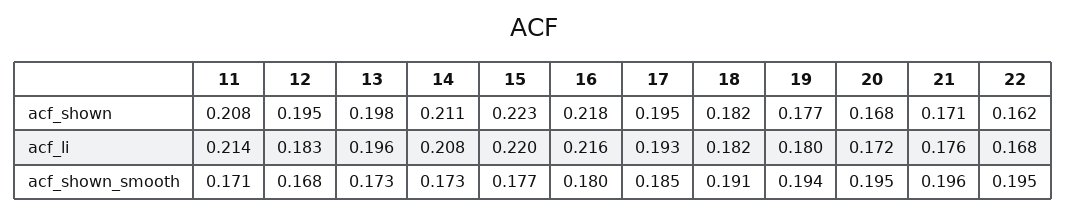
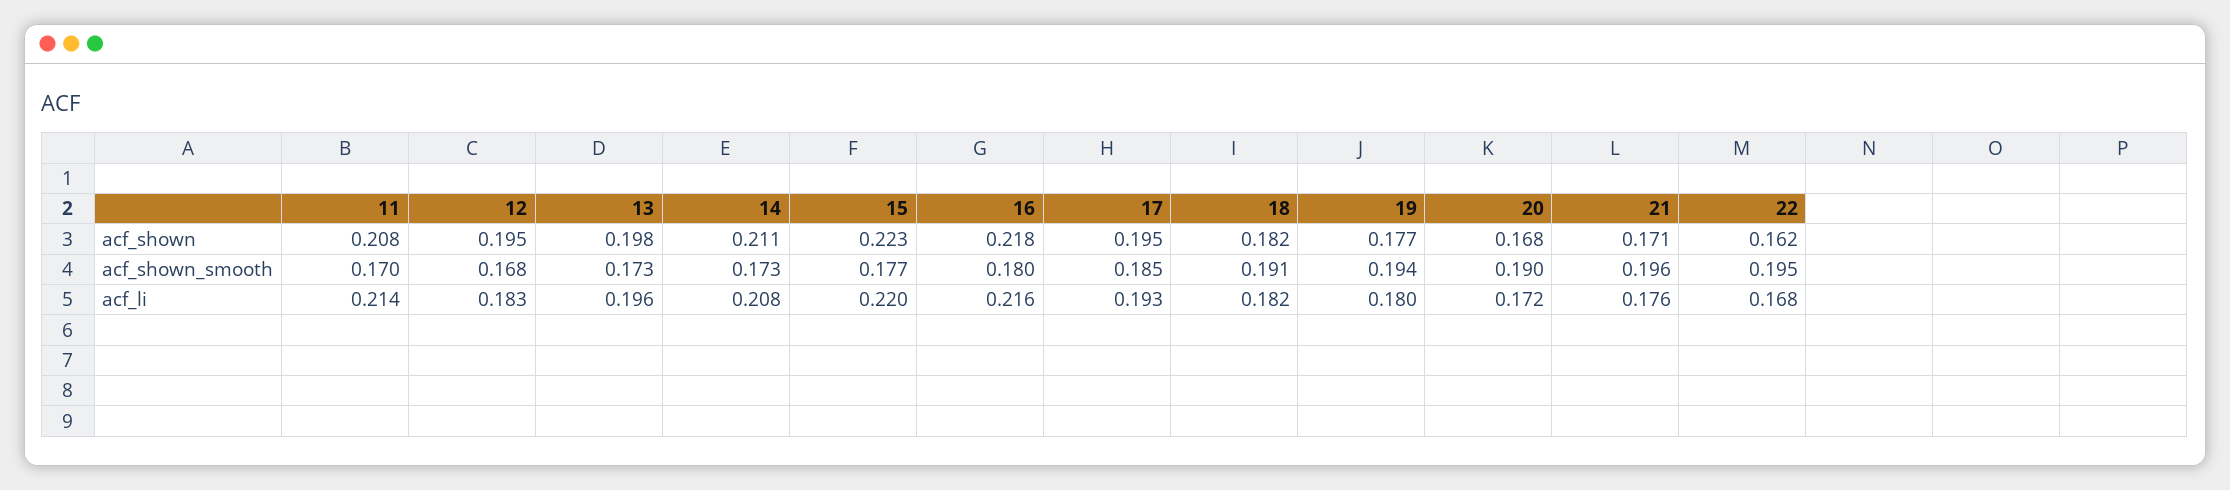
  {
    "11": {
      "acf_shown": 0.208,
      "acf_li": 0.214,
-     "acf_shown_smooth": 0.171
+     "acf_shown_smooth": 0.17
    },
    "12": {
      "acf_shown": 0.195,
      "acf_li": 0.183,
      "acf_shown_smooth": 0.168
    },
    "13": {
      "acf_shown": 0.198,
      "acf_li": 0.196,
      "acf_shown_smooth": 0.173
    },
    "14": {
      "acf_shown": 0.211,
      "acf_li": 0.208,
      "acf_shown_smooth": 0.173
    },
    "15": {
      "acf_shown": 0.223,
      "acf_li": 0.22,
      "acf_shown_smooth": 0.177
    },
    "16": {
      "acf_shown": 0.218,
      "acf_li": 0.216,
      "acf_shown_smooth": 0.18
    },
    "17": {
      "acf_shown": 0.195,
      "acf_li": 0.193,
      "acf_shown_smooth": 0.185
    },
    "18": {
      "acf_shown": 0.182,
      "acf_li": 0.182,
      "acf_shown_smooth": 0.191
    },
    "19": {
      "acf_shown": 0.177,
      "acf_li": 0.18,
      "acf_shown_smooth": 0.194
    },
    "20": {
      "acf_shown": 0.168,
      "acf_li": 0.172,
-     "acf_shown_smooth": 0.195
+     "acf_shown_smooth": 0.19
    },
    "21": {
      "acf_shown": 0.171,
      "acf_li": 0.176,
      "acf_shown_smooth": 0.196
    },
    "22": {
      "acf_shown": 0.162,
      "acf_li": 0.168,
      "acf_shown_smooth": 0.195
    }
  }

